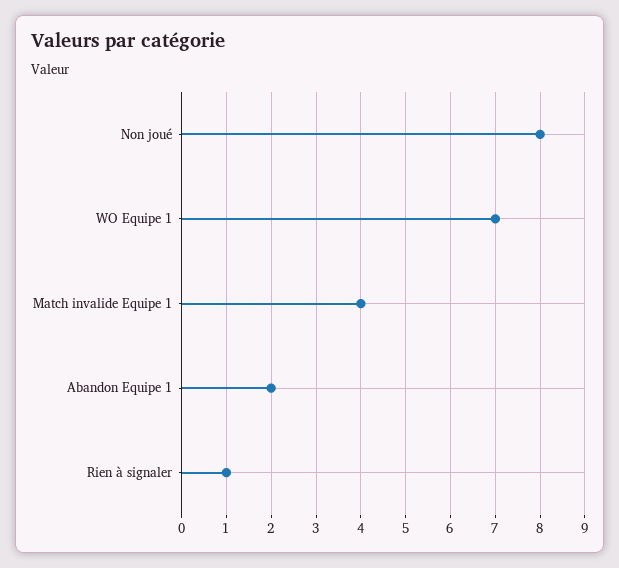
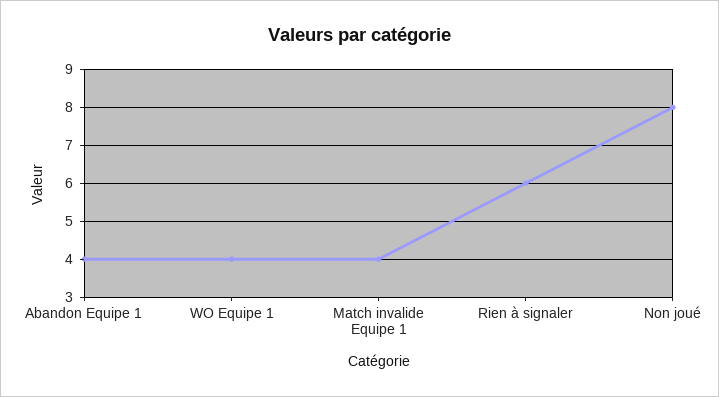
  {
    "Non joué": 8,
-   "WO Equipe 1": 7,
+   "WO Equipe 1": 4,
    "Match invalide Equipe 1": 4,
-   "Abandon Equipe 1": 2,
+   "Abandon Equipe 1": 4,
-   "Rien à signaler": 1
+   "Rien à signaler": 6
  }

